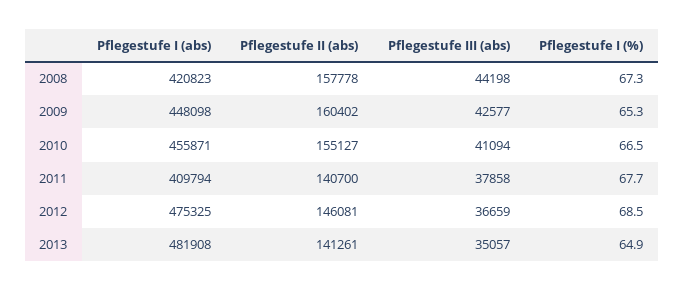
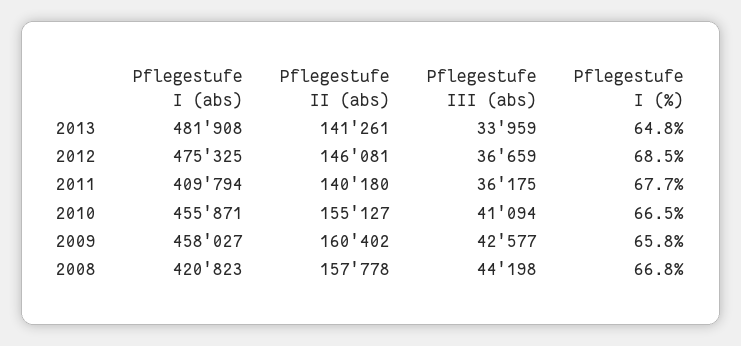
  {
    "Pflegestufe I (abs)": {
      "2008": 420823,
-     "2009": 448098,
+     "2009": 458027,
      "2010": 455871,
      "2011": 409794,
      "2012": 475325,
      "2013": 481908
    },
    "Pflegestufe II (abs)": {
      "2008": 157778,
      "2009": 160402,
      "2010": 155127,
-     "2011": 140700,
+     "2011": 140180,
      "2012": 146081,
      "2013": 141261
    },
    "Pflegestufe III (abs)": {
      "2008": 44198,
      "2009": 42577,
      "2010": 41094,
-     "2011": 37858,
+     "2011": 36175,
      "2012": 36659,
-     "2013": 35057
+     "2013": 33959
    },
    "Pflegestufe I (%)": {
-     "2008": 67.3,
+     "2008": 66.8,
-     "2009": 65.3,
+     "2009": 65.8,
      "2010": 66.5,
      "2011": 67.7,
      "2012": 68.5,
-     "2013": 64.9
+     "2013": 64.8
    }
  }

